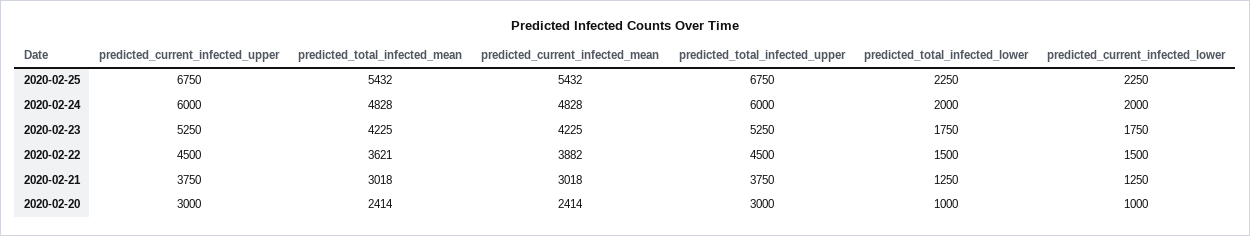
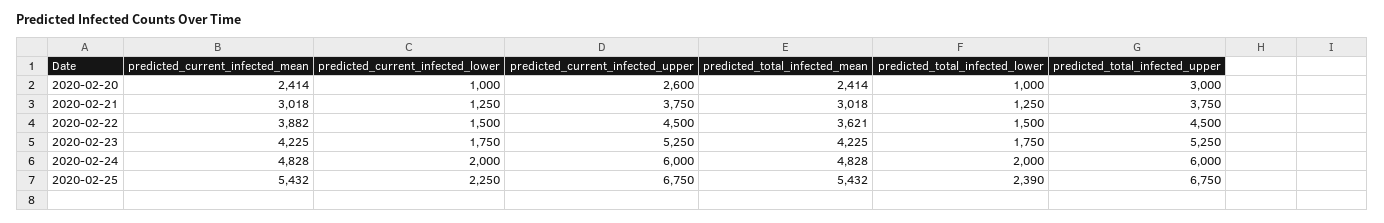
  {
    "predicted_current_infected_upper": {
      "2020-02-25": 6750,
      "2020-02-24": 6000,
      "2020-02-23": 5250,
      "2020-02-22": 4500,
      "2020-02-21": 3750,
-     "2020-02-20": 3000
+     "2020-02-20": 2600
    },
    "predicted_total_infected_mean": {
      "2020-02-25": 5432,
      "2020-02-24": 4828,
      "2020-02-23": 4225,
      "2020-02-22": 3621,
      "2020-02-21": 3018,
      "2020-02-20": 2414
    },
    "predicted_current_infected_mean": {
      "2020-02-25": 5432,
      "2020-02-24": 4828,
      "2020-02-23": 4225,
      "2020-02-22": 3882,
      "2020-02-21": 3018,
      "2020-02-20": 2414
    },
    "predicted_total_infected_upper": {
      "2020-02-25": 6750,
      "2020-02-24": 6000,
      "2020-02-23": 5250,
      "2020-02-22": 4500,
      "2020-02-21": 3750,
      "2020-02-20": 3000
    },
    "predicted_total_infected_lower": {
-     "2020-02-25": 2250,
+     "2020-02-25": 2390,
      "2020-02-24": 2000,
      "2020-02-23": 1750,
      "2020-02-22": 1500,
      "2020-02-21": 1250,
      "2020-02-20": 1000
    },
    "predicted_current_infected_lower": {
      "2020-02-25": 2250,
      "2020-02-24": 2000,
      "2020-02-23": 1750,
      "2020-02-22": 1500,
      "2020-02-21": 1250,
      "2020-02-20": 1000
    }
  }

